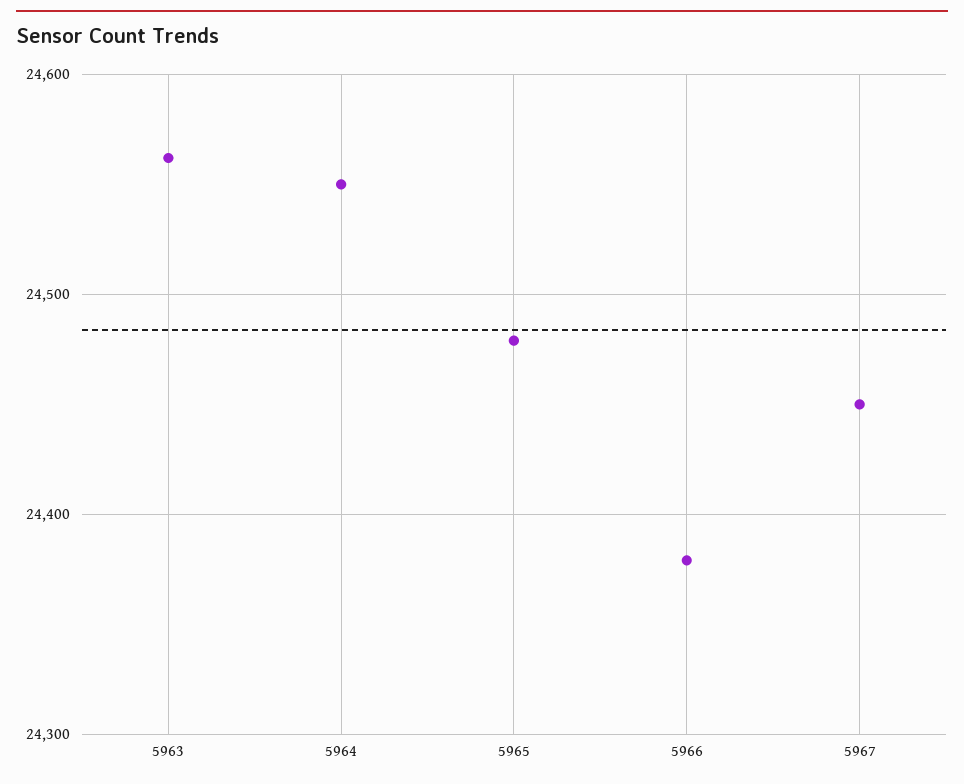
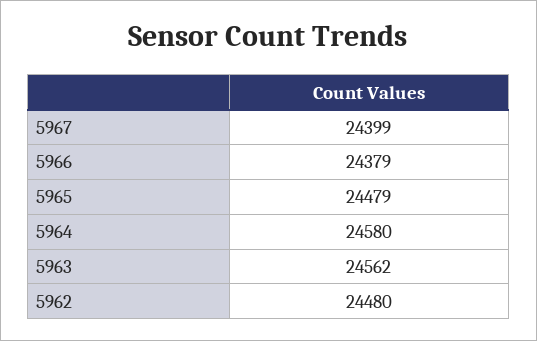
  {
    "5963": 24562,
-   "5964": 24550,
+   "5964": 24580,
    "5965": 24479,
    "5966": 24379,
-   "5967": 24450
+   "5967": 24399,
+   "5962": 24480
  }

